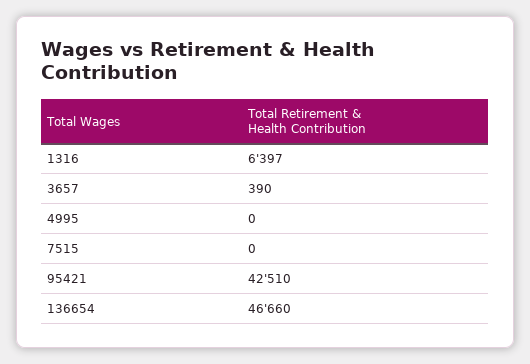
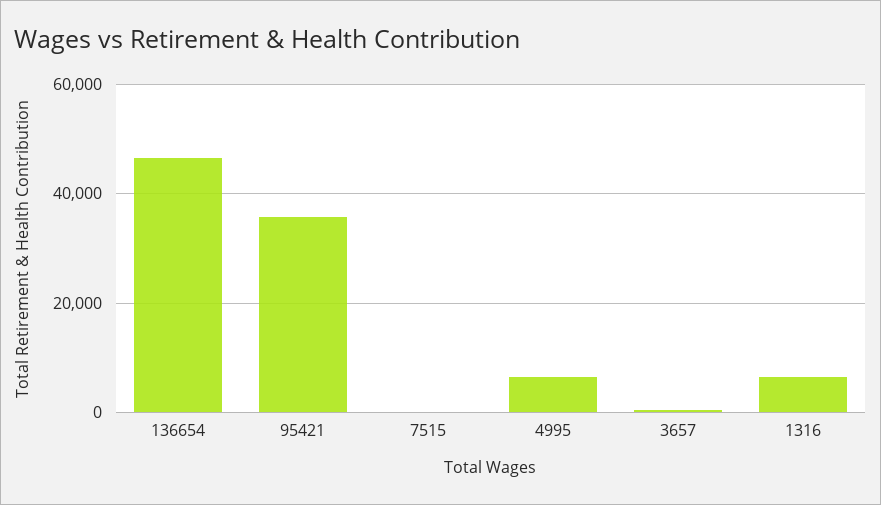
  {
    "1316": 6397,
    "3657": 390,
-   "4995": 0,
+   "4995": 6000,
    "7515": 0,
-   "95421": 42510,
+   "95421": 36000,
    "136654": 46660
  }

